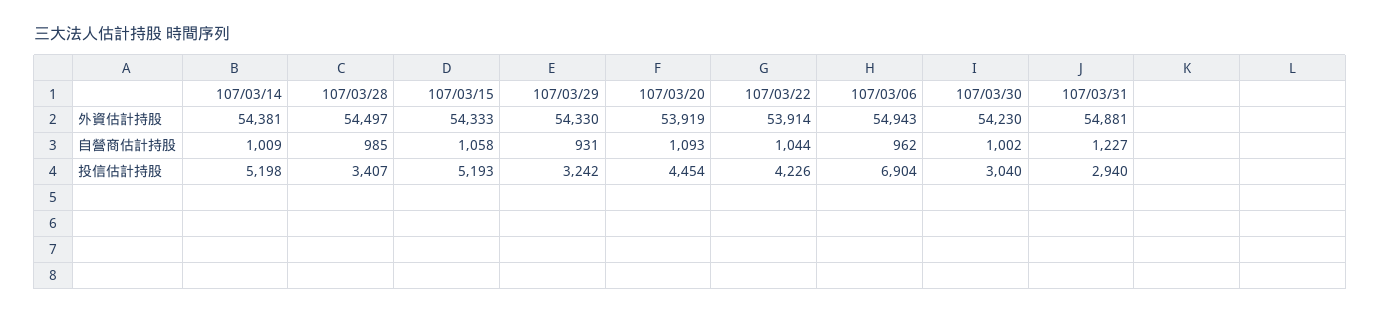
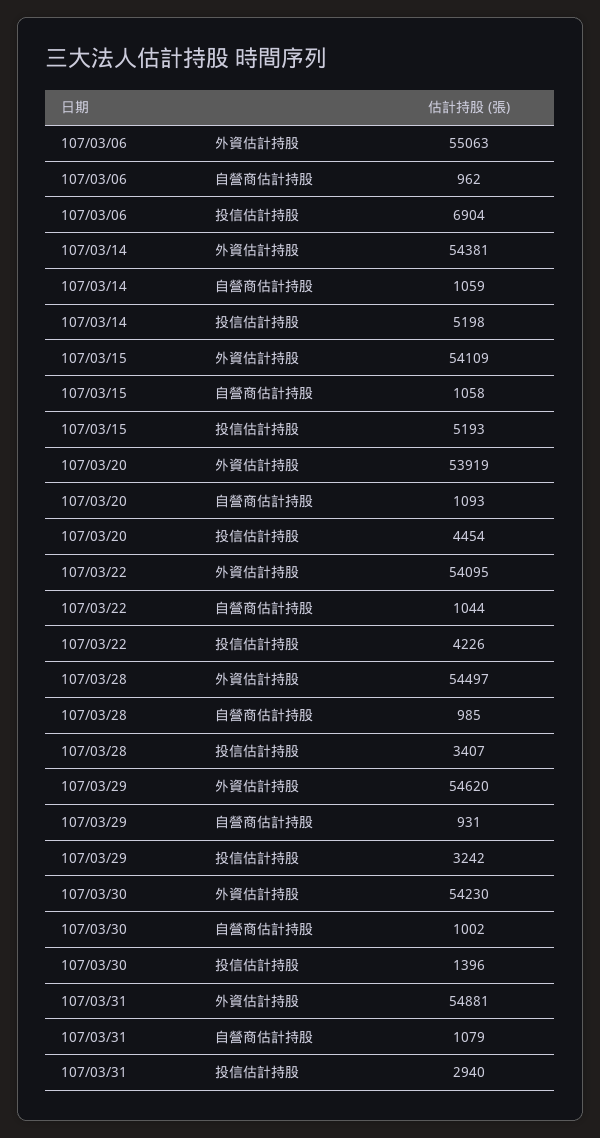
  {
    "107/03/14": {
      "外資估計持股": 54381,
-     "自營商估計持股": 1009,
+     "自營商估計持股": 1059,
      "投信估計持股": 5198
    },
    "107/03/28": {
      "外資估計持股": 54497,
      "自營商估計持股": 985,
      "投信估計持股": 3407
    },
    "107/03/15": {
-     "外資估計持股": 54333,
+     "外資估計持股": 54109,
      "自營商估計持股": 1058,
      "投信估計持股": 5193
    },
    "107/03/29": {
-     "外資估計持股": 54330,
+     "外資估計持股": 54620,
      "自營商估計持股": 931,
      "投信估計持股": 3242
    },
    "107/03/20": {
      "外資估計持股": 53919,
      "自營商估計持股": 1093,
      "投信估計持股": 4454
    },
    "107/03/22": {
-     "外資估計持股": 53914,
+     "外資估計持股": 54095,
      "自營商估計持股": 1044,
      "投信估計持股": 4226
    },
    "107/03/06": {
-     "外資估計持股": 54943,
+     "外資估計持股": 55063,
      "自營商估計持股": 962,
      "投信估計持股": 6904
    },
    "107/03/30": {
      "外資估計持股": 54230,
      "自營商估計持股": 1002,
-     "投信估計持股": 3040
+     "投信估計持股": 1396
    },
    "107/03/31": {
      "外資估計持股": 54881,
-     "自營商估計持股": 1227,
+     "自營商估計持股": 1079,
      "投信估計持股": 2940
    }
  }

